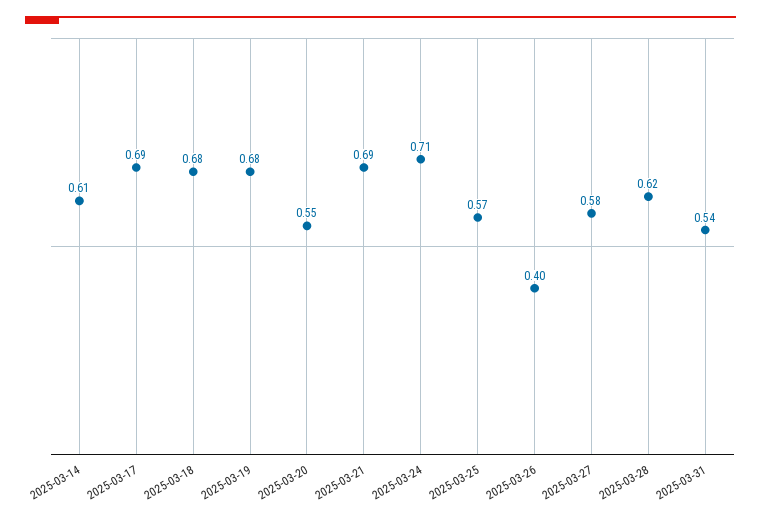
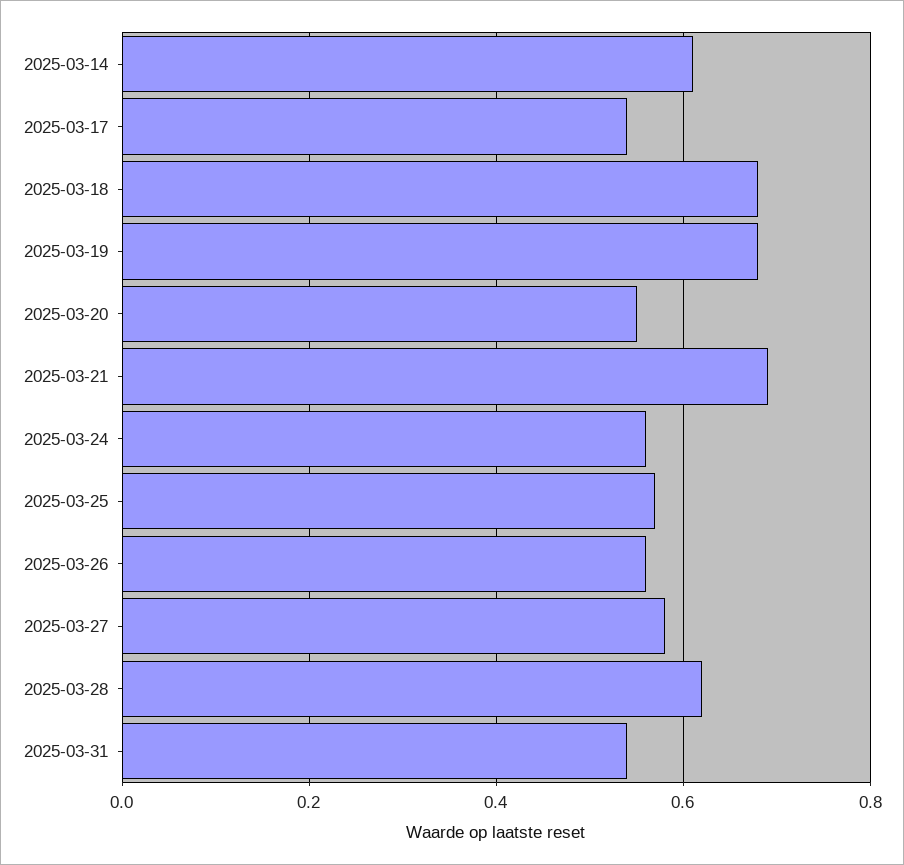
  {
    "2025-03-14": 0.61,
-   "2025-03-17": 0.69,
+   "2025-03-17": 0.55,
    "2025-03-18": 0.68,
    "2025-03-19": 0.68,
    "2025-03-20": 0.55,
    "2025-03-21": 0.69,
-   "2025-03-24": 0.71,
+   "2025-03-24": 0.55,
    "2025-03-25": 0.57,
-   "2025-03-26": 0.4,
+   "2025-03-26": 0.55,
    "2025-03-27": 0.58,
    "2025-03-28": 0.62,
    "2025-03-31": 0.54
  }

